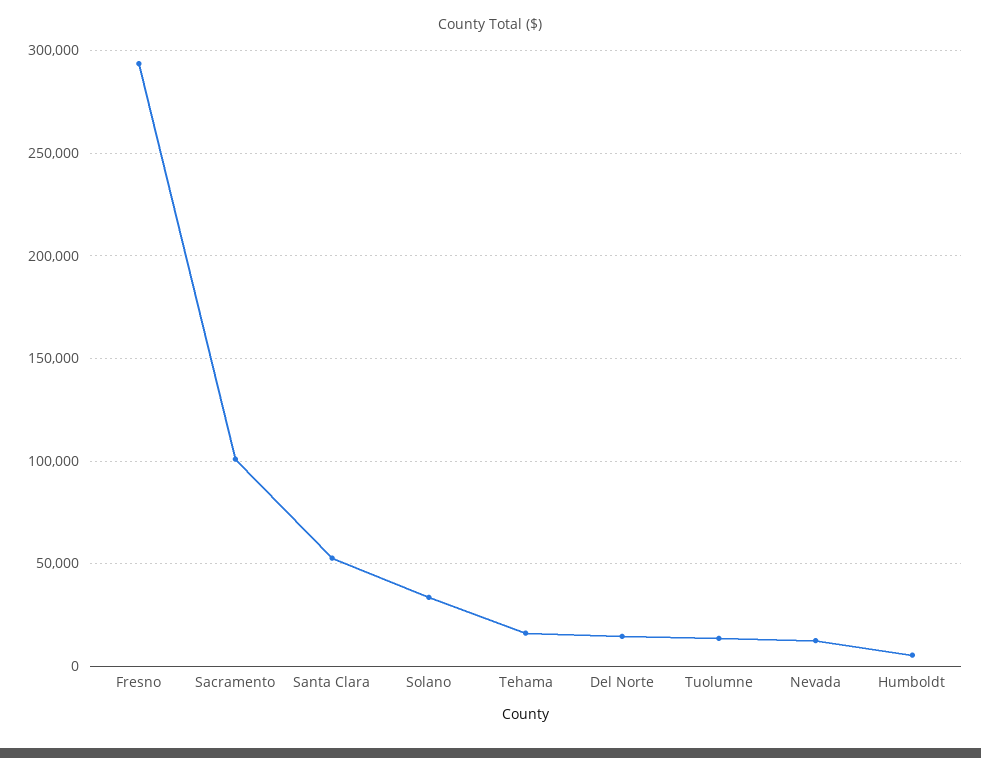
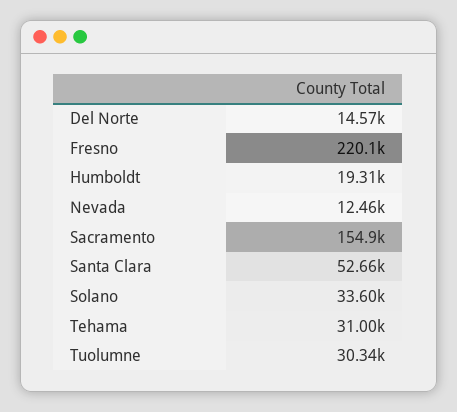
  {
-   "Fresno": 295000,
+   "Fresno": 220100,
-   "Sacramento": 100000,
+   "Sacramento": 154900,
    "Santa Clara": 52660,
    "Solano": 33600,
-   "Tehama": 15000,
+   "Tehama": 31000,
    "Del Norte": 14570,
-   "Tuolumne": 15000,
+   "Tuolumne": 30340,
    "Nevada": 12460,
-   "Humboldt": 5000
+   "Humboldt": 19310
  }

